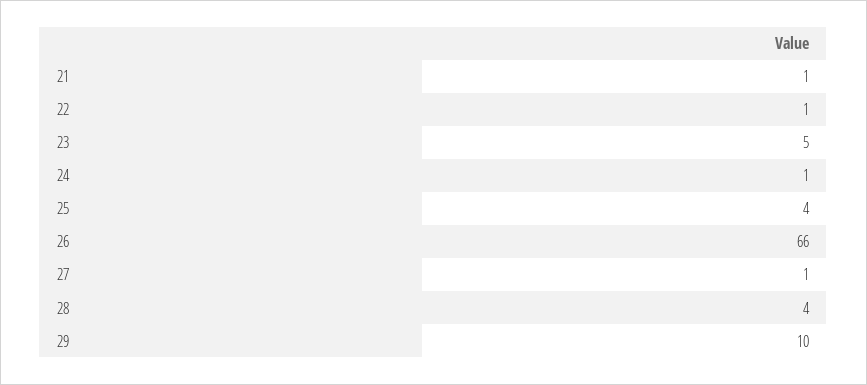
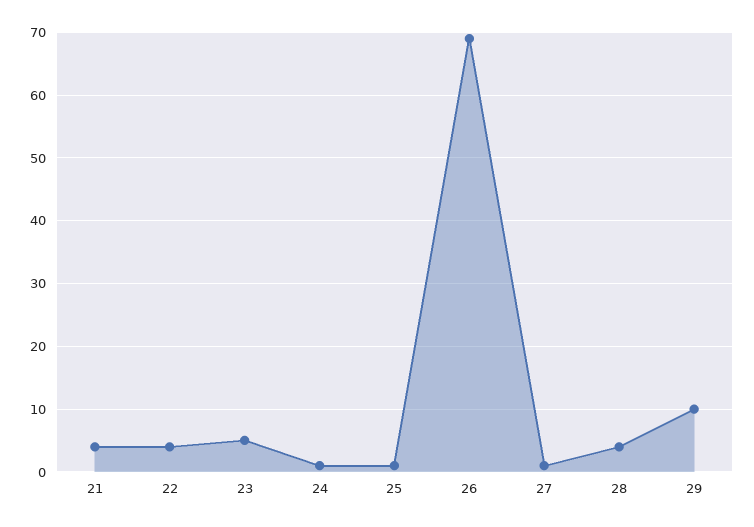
  {
-   "21": 1,
+   "21": 4,
-   "22": 1,
+   "22": 4,
    "23": 5,
    "24": 1,
-   "25": 4,
+   "25": 1,
-   "26": 66,
+   "26": 69,
    "27": 1,
    "28": 4,
    "29": 10
  }

